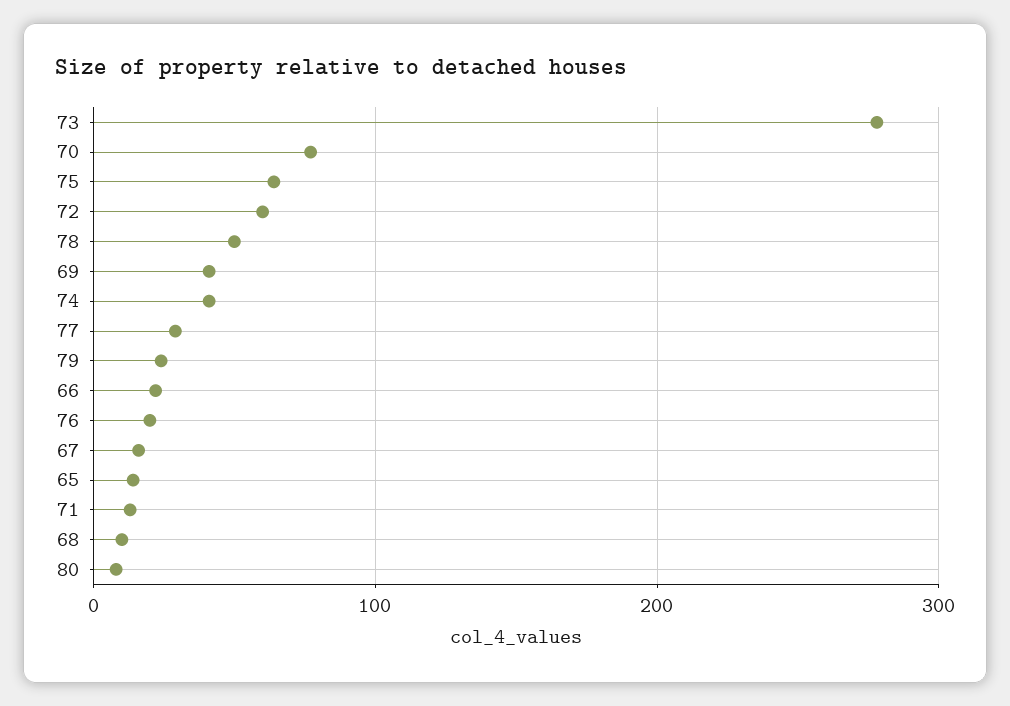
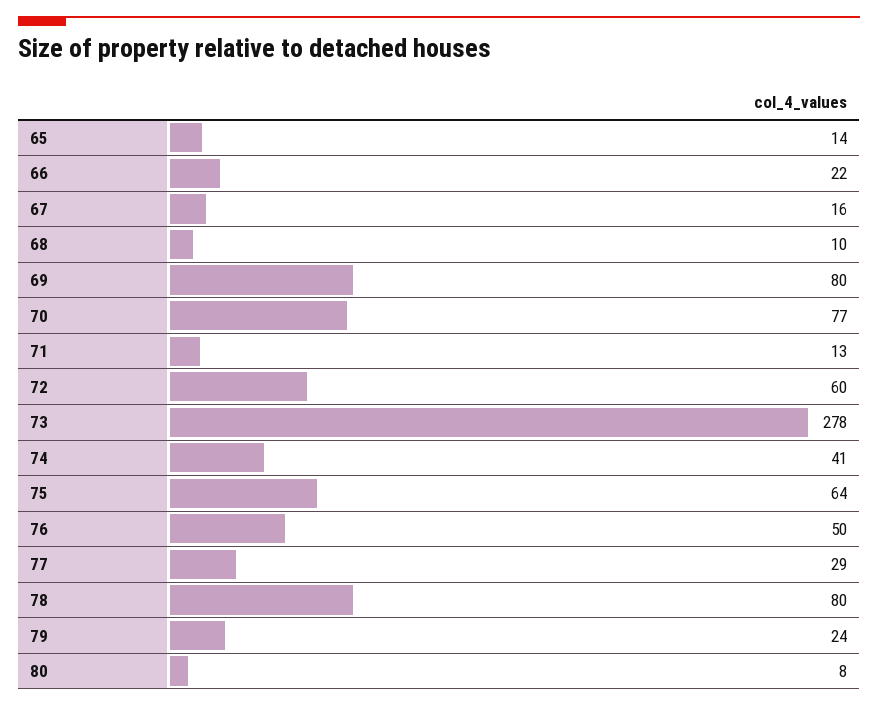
  {
    "73": 278,
    "70": 77,
    "75": 64,
    "72": 60,
-   "78": 50,
+   "78": 80,
-   "69": 40,
+   "69": 80,
    "74": 41,
    "77": 29,
    "79": 24,
    "66": 22,
-   "76": 20,
+   "76": 50,
    "67": 16,
    "65": 14,
    "71": 13,
    "68": 10,
    "80": 8
  }

